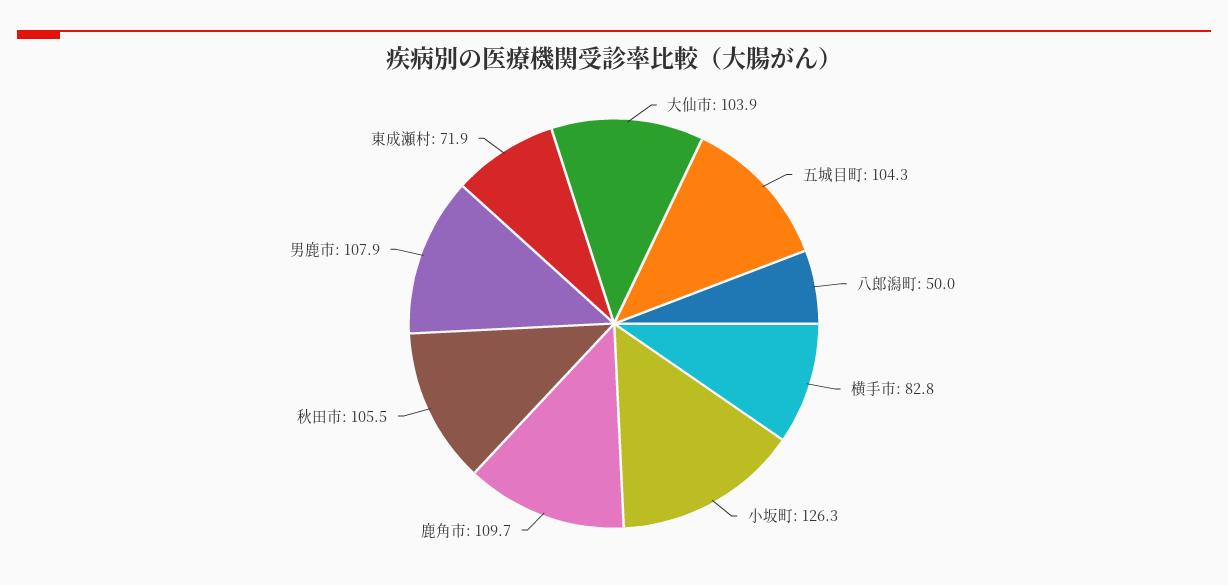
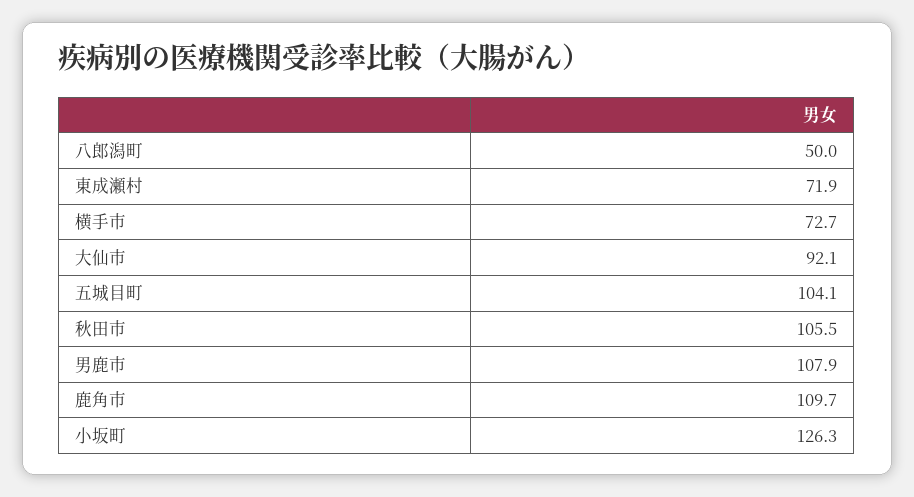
  {
-   "大仙市": 103.9,
+   "大仙市": 92.1,
-   "五城目町": 104.3,
+   "五城目町": 104.1,
    "八郎潟町": 50,
-   "横手市": 82.8,
+   "横手市": 72.7,
    "小坂町": 126.3,
    "鹿角市": 109.7,
    "秋田市": 105.5,
    "男鹿市": 107.9,
    "東成瀬村": 71.9
  }

